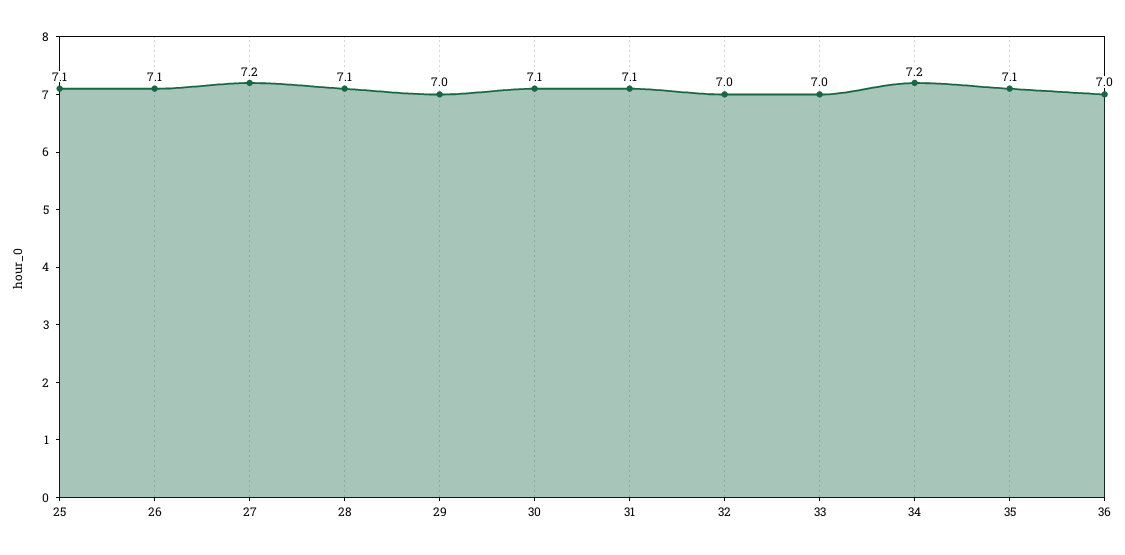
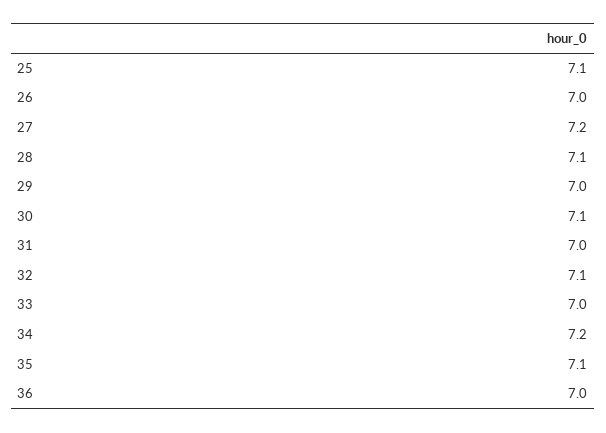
  {
    "25": 7.1,
-   "26": 7.1,
+   "26": 7,
    "27": 7.2,
    "28": 7.1,
    "29": 7,
    "30": 7.1,
-   "31": 7.1,
+   "31": 7,
-   "32": 7,
+   "32": 7.1,
    "33": 7,
    "34": 7.2,
    "35": 7.1,
    "36": 7
  }

